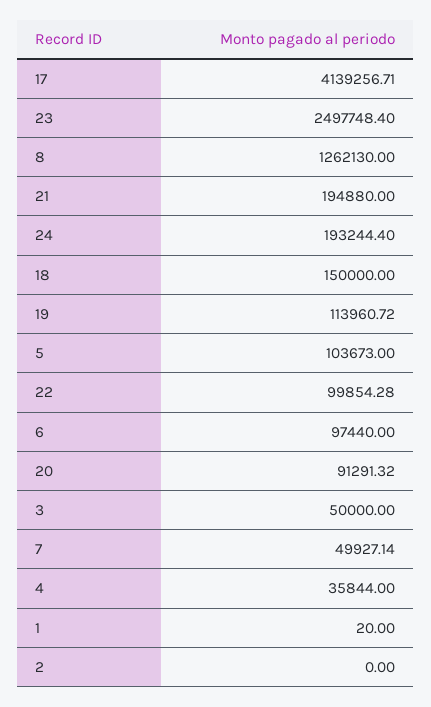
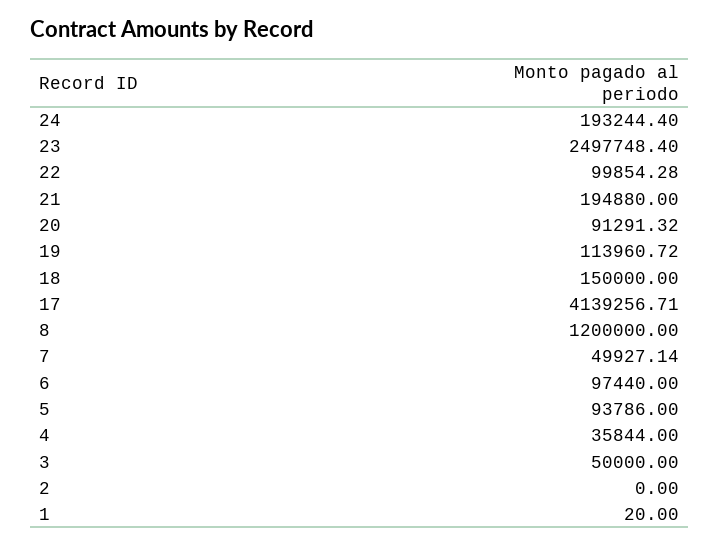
  {
    "17": 4139256.71,
    "23": 2497748.4,
-   "8": 1262130,
+   "8": 1200000,
    "21": 194880,
    "24": 193244.4,
    "18": 150000,
    "19": 113960.72,
-   "5": 103673,
+   "5": 93786,
    "22": 99854.28,
    "6": 97440,
    "20": 91291.32,
    "3": 50000,
    "7": 49927.14,
    "4": 35844,
    "1": 20,
    "2": 0
  }

